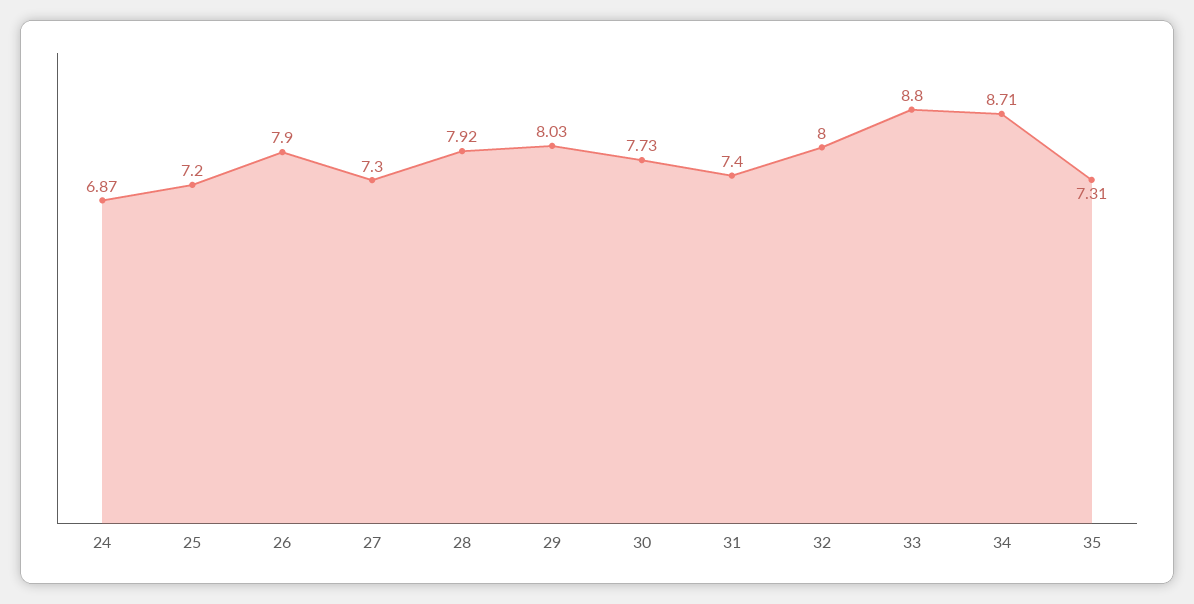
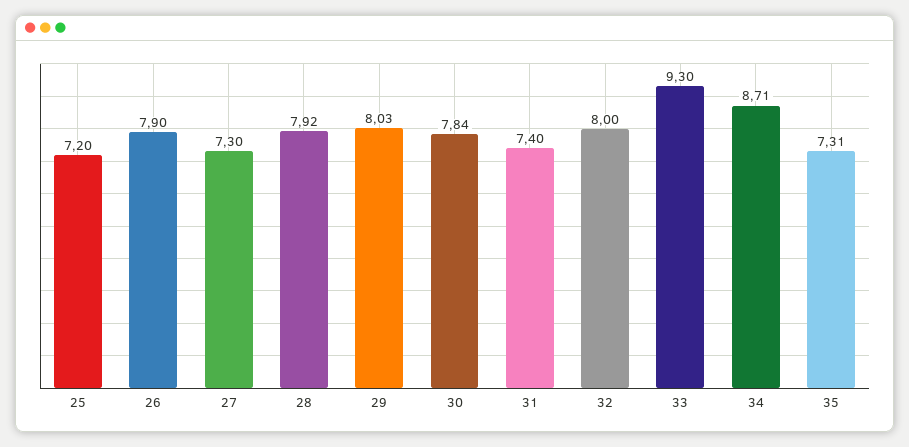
  {
-   "24": 6.87,
    "25": 7.2,
    "26": 7.9,
    "27": 7.3,
    "28": 7.92,
    "29": 8.03,
-   "30": 7.73,
+   "30": 7.84,
    "31": 7.4,
    "32": 8,
-   "33": 8.8,
+   "33": 9.3,
    "34": 8.71,
    "35": 7.31
  }

